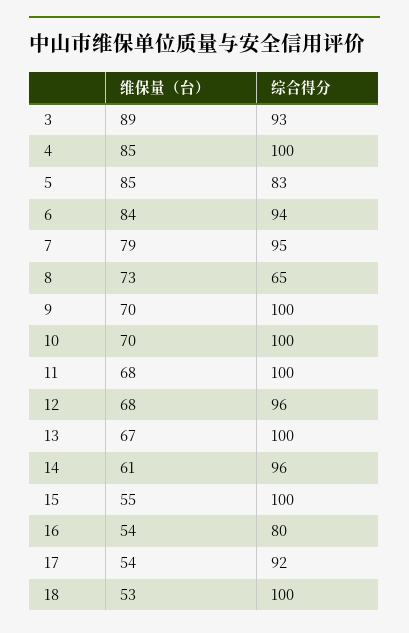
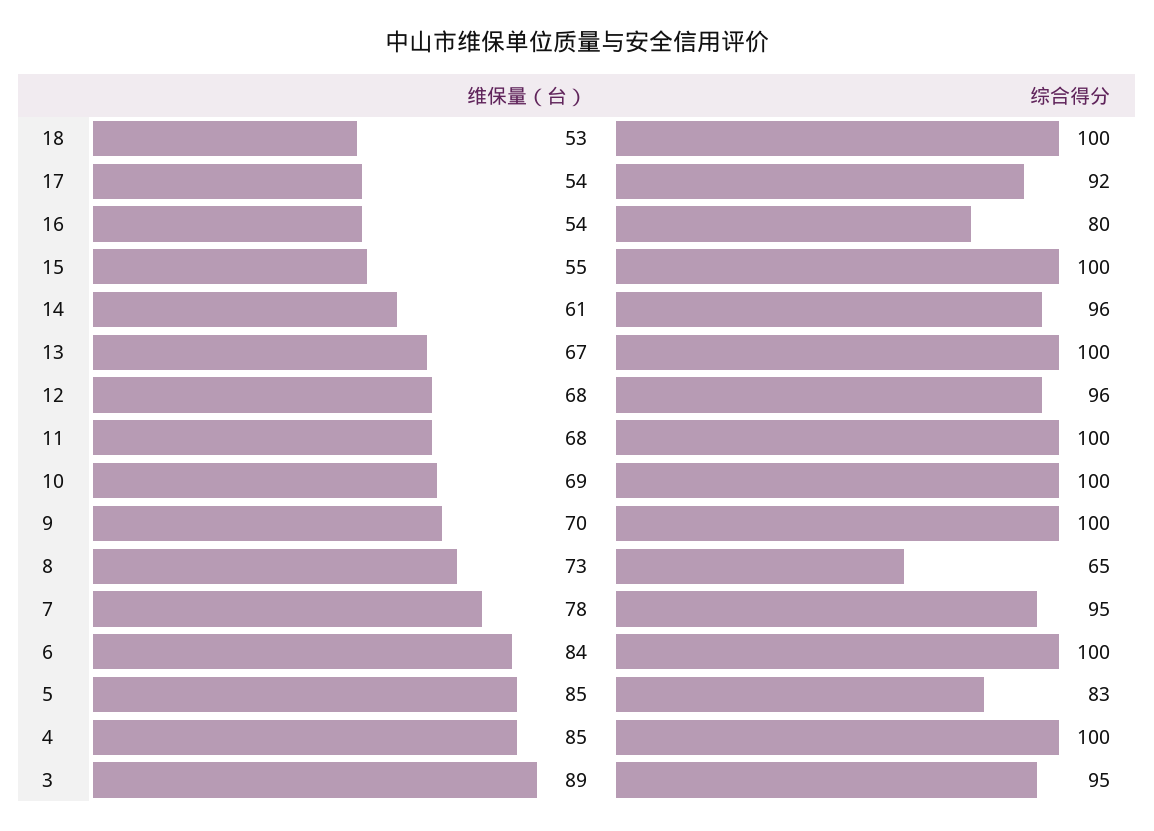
  {
    "维保量（台）": {
      "3": 89,
      "4": 85,
      "5": 85,
      "6": 84,
-     "7": 79,
+     "7": 78,
      "8": 73,
      "9": 70,
-     "10": 70,
+     "10": 69,
      "11": 68,
      "12": 68,
      "13": 67,
      "14": 61,
      "15": 55,
      "16": 54,
      "17": 54,
      "18": 53
    },
    "综合得分": {
-     "3": 93,
+     "3": 95,
      "4": 100,
      "5": 83,
-     "6": 94,
+     "6": 100,
      "7": 95,
      "8": 65,
      "9": 100,
      "10": 100,
      "11": 100,
      "12": 96,
      "13": 100,
      "14": 96,
      "15": 100,
      "16": 80,
      "17": 92,
      "18": 100
    }
  }

